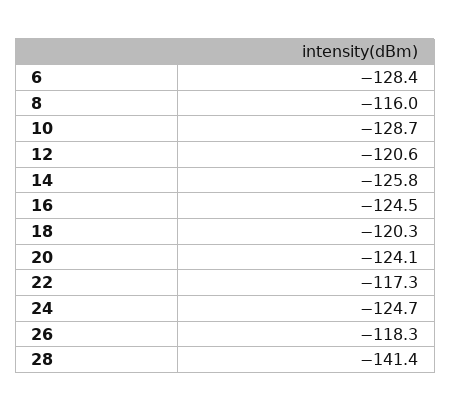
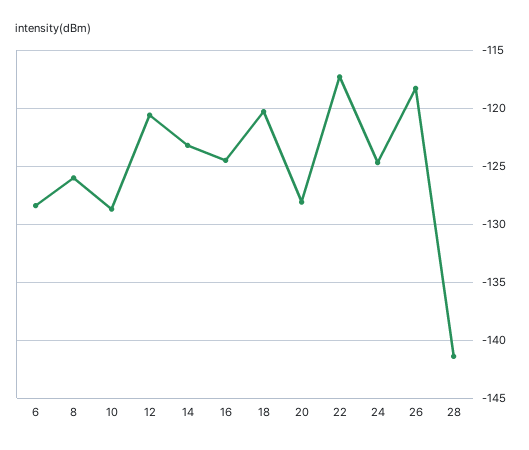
  {
    "6": -128.4,
-   "8": -116,
+   "8": -126,
    "10": -128.7,
    "12": -120.6,
-   "14": -125.8,
+   "14": -123,
    "16": -124.5,
    "18": -120.3,
-   "20": -124.1,
+   "20": -128,
    "22": -117.3,
    "24": -124.7,
    "26": -118.3,
    "28": -141.4
  }

